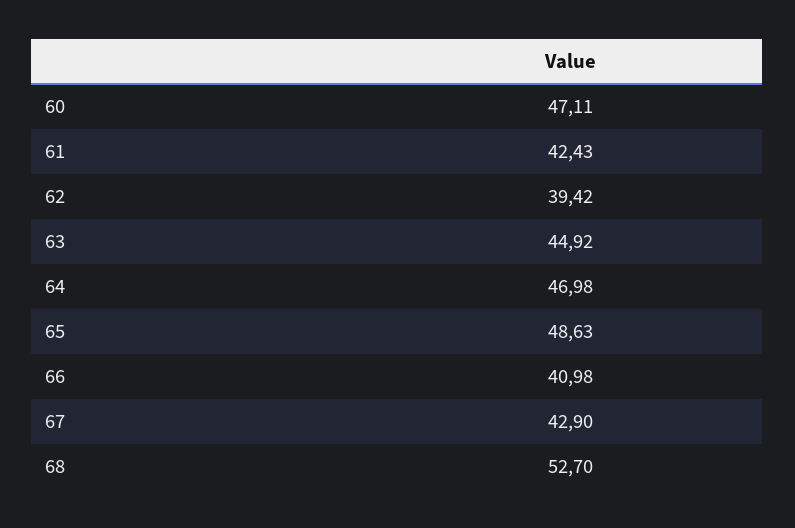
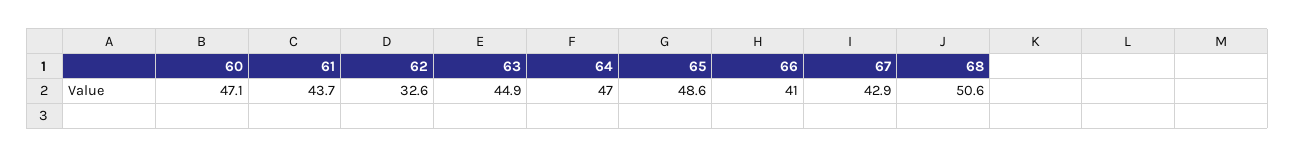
  {
    "60": 47.11,
-   "61": 42.43,
+   "61": 43.7,
-   "62": 39.42,
+   "62": 32.6,
    "63": 44.92,
    "64": 46.98,
    "65": 48.63,
    "66": 40.98,
    "67": 42.9,
-   "68": 52.7
+   "68": 50.6
  }

